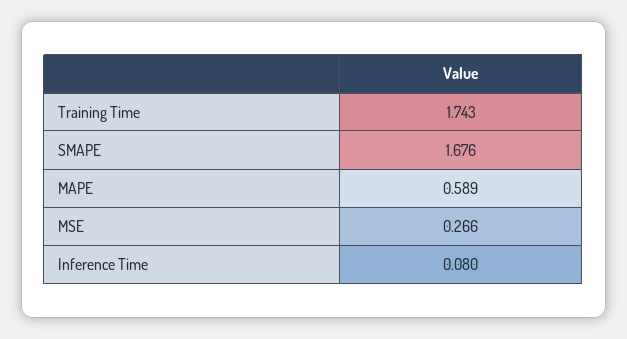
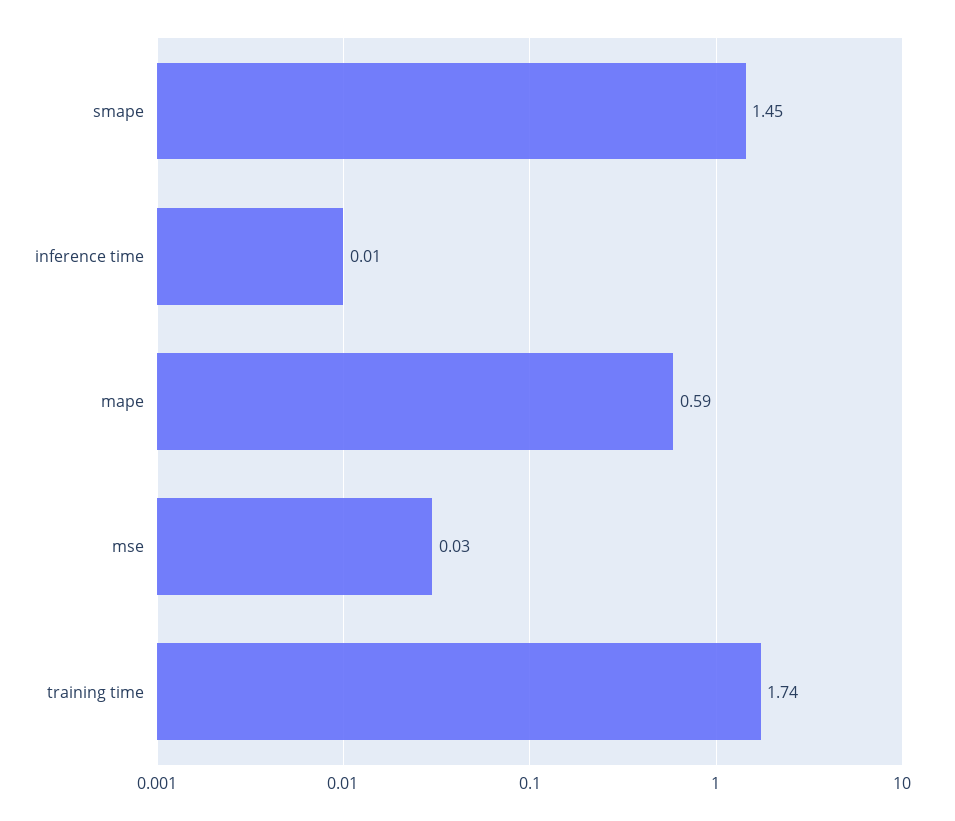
  {
    "Training Time": 1.743,
-   "SMAPE": 1.676,
+   "SMAPE": 1.45,
    "MAPE": 0.589,
-   "MSE": 0.266,
+   "MSE": 0.03,
-   "Inference Time": 0.08
+   "Inference Time": 0.01
  }

